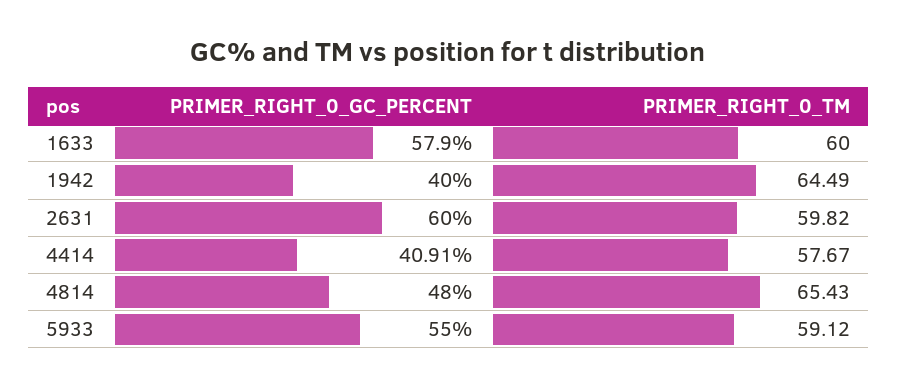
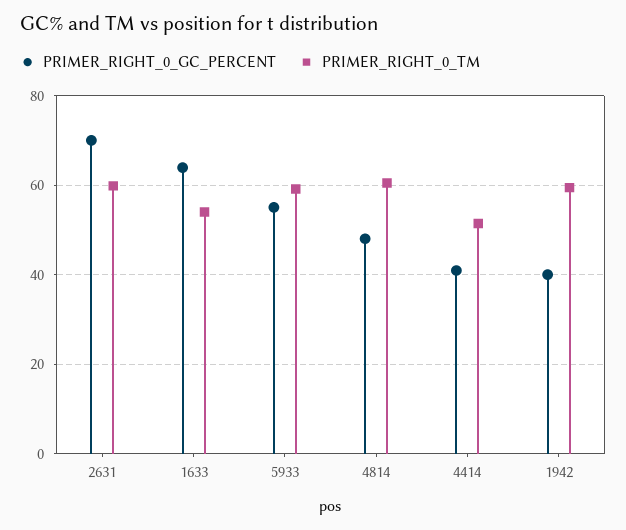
  {
    "PRIMER_RIGHT_0_GC_PERCENT": {
-     "1633": 57.9,
+     "1633": 64,
      "1942": 40,
-     "2631": 60,
+     "2631": 70,
      "4414": 40.91,
      "4814": 48,
      "5933": 55
    },
    "PRIMER_RIGHT_0_TM": {
-     "1633": 60,
+     "1633": 54,
-     "1942": 64.49,
+     "1942": 60,
      "2631": 59.82,
-     "4414": 57.67,
+     "4414": 52,
-     "4814": 65.43,
+     "4814": 60,
      "5933": 59.12
    }
  }

